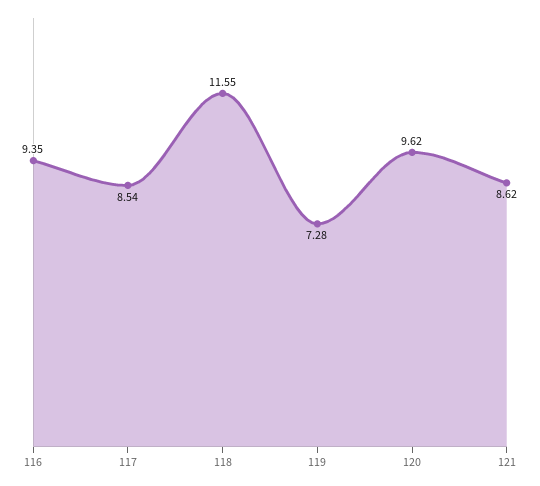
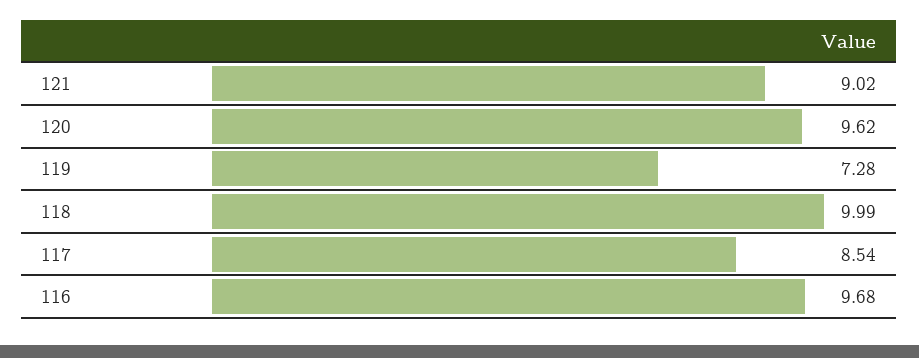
  {
-   "116": 9.35,
+   "116": 9.68,
    "117": 8.54,
-   "118": 11.55,
+   "118": 9.99,
    "119": 7.28,
    "120": 9.62,
-   "121": 8.62
+   "121": 9.02
  }

